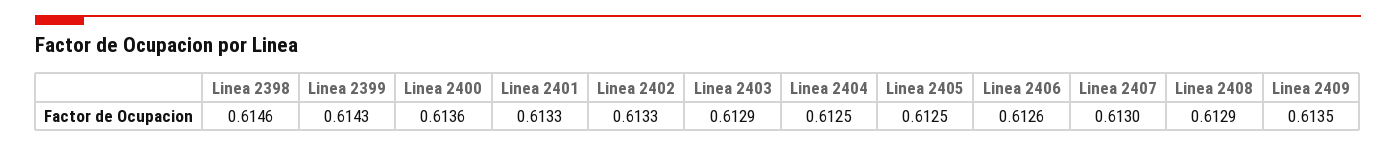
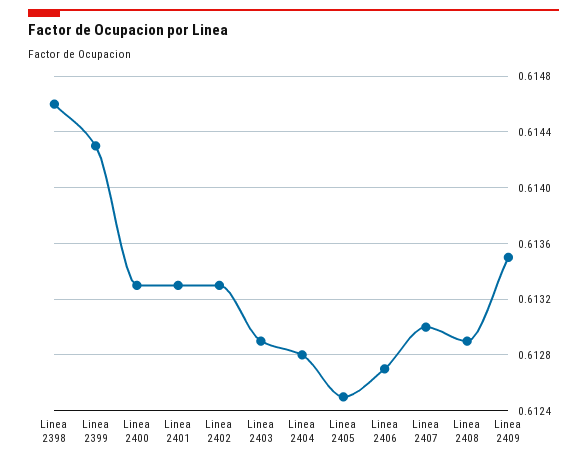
  {
    "Linea 2398": 0.6146,
    "Linea 2399": 0.6143,
-   "Linea 2400": 0.6136,
+   "Linea 2400": 0.6133,
    "Linea 2401": 0.6133,
    "Linea 2402": 0.6133,
    "Linea 2403": 0.6129,
-   "Linea 2404": 0.6125,
+   "Linea 2404": 0.6128,
    "Linea 2405": 0.6125,
-   "Linea 2406": 0.6126,
+   "Linea 2406": 0.6127,
    "Linea 2407": 0.613,
    "Linea 2408": 0.6129,
    "Linea 2409": 0.6135
  }

